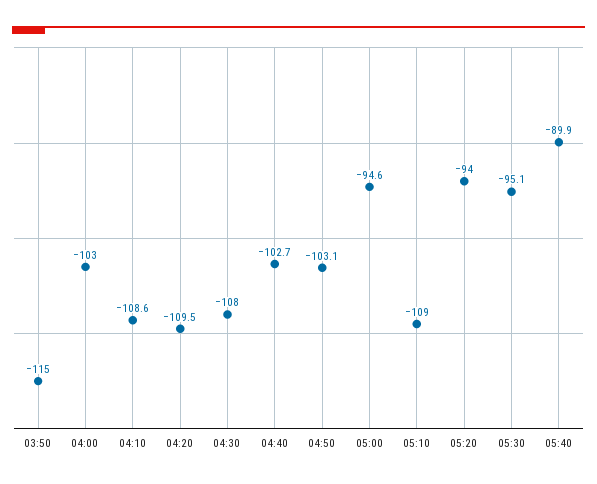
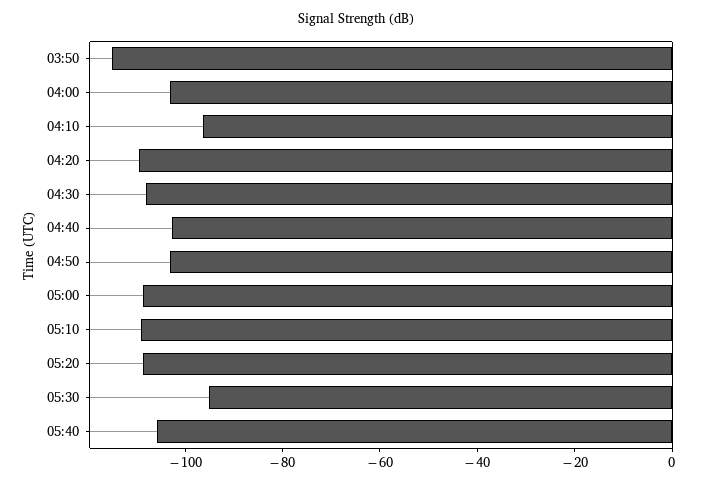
  {
    "03:50": -115,
    "04:00": -103,
-   "04:10": -108.6,
+   "04:10": -95,
    "04:20": -109.5,
    "04:30": -108,
    "04:40": -102.7,
    "04:50": -103.1,
-   "05:00": -94.6,
+   "05:00": -110,
    "05:10": -109,
-   "05:20": -94,
+   "05:20": -110,
    "05:30": -95.1,
-   "05:40": -89.9
+   "05:40": -105
  }

